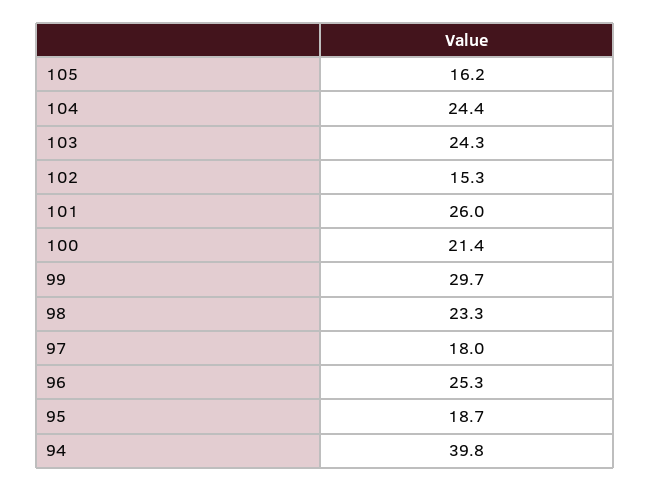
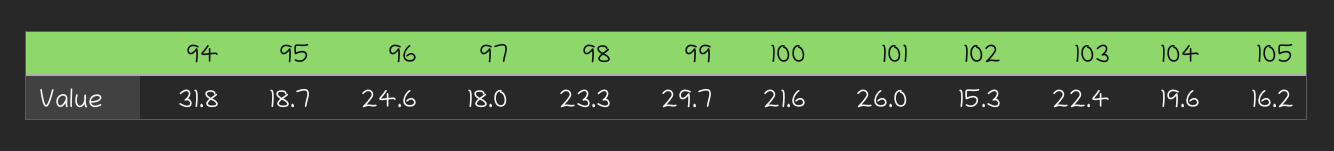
  {
    "105": 16.2,
-   "104": 24.4,
+   "104": 19.6,
-   "103": 24.3,
+   "103": 22.4,
    "102": 15.3,
    "101": 26,
-   "100": 21.4,
+   "100": 21.6,
    "99": 29.7,
    "98": 23.3,
    "97": 18,
-   "96": 25.3,
+   "96": 24.6,
    "95": 18.7,
-   "94": 39.8
+   "94": 31.8
  }

